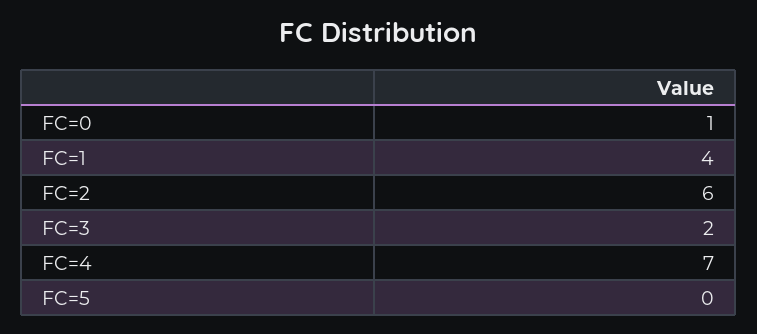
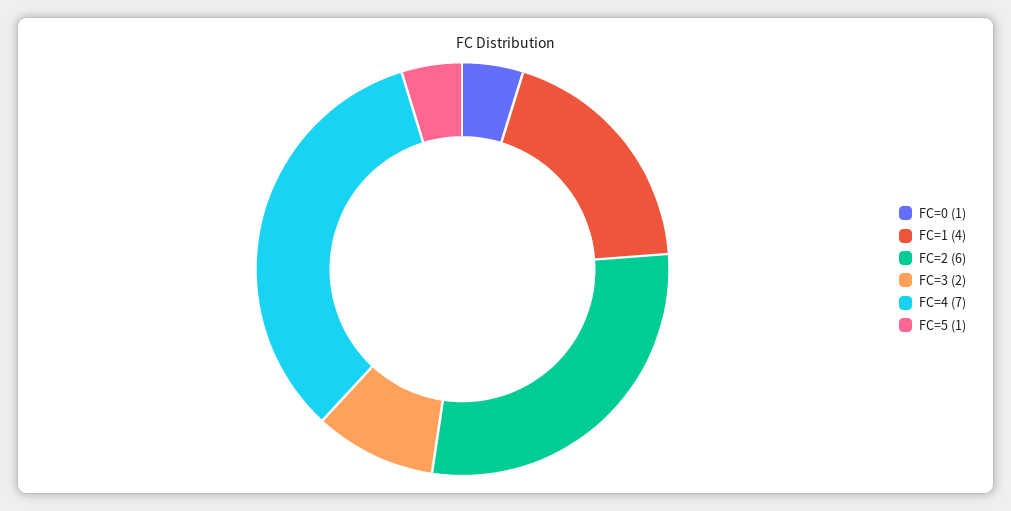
  {
    "FC=0": 1,
    "FC=1": 4,
    "FC=2": 6,
    "FC=3": 2,
    "FC=4": 7,
-   "FC=5": 0
+   "FC=5": 1
  }

